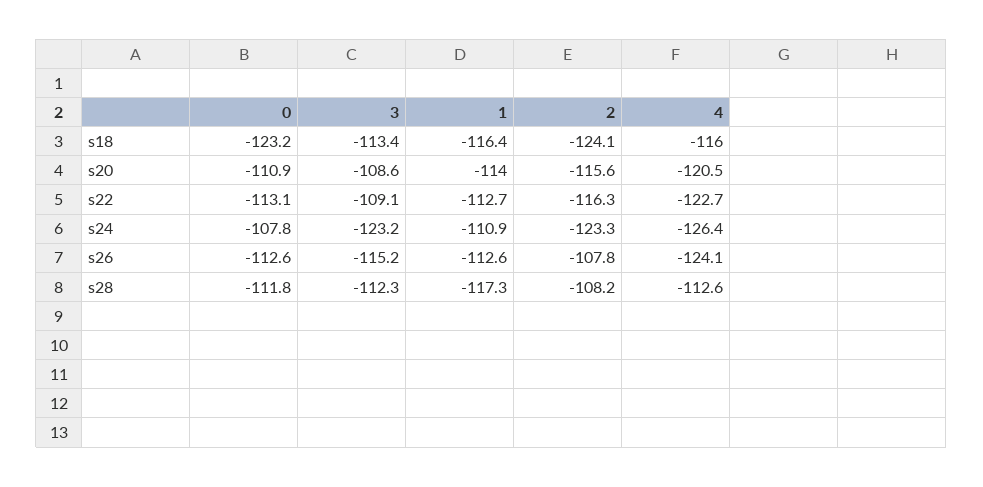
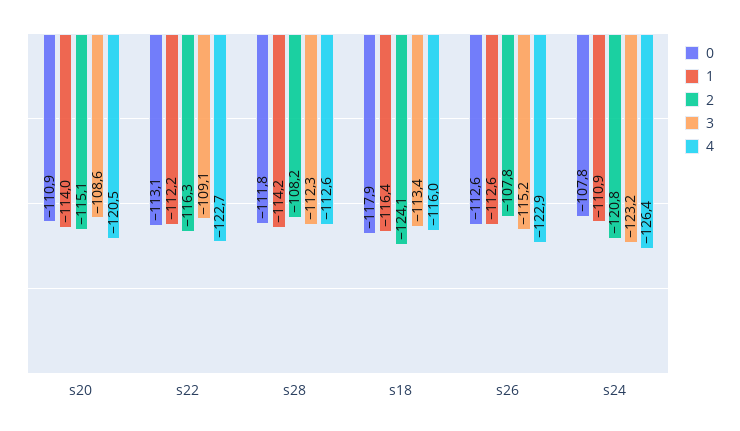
  {
    "0": {
-     "s18": -123.2,
+     "s18": -117.9,
      "s20": -110.9,
      "s22": -113.1,
      "s24": -107.8,
      "s26": -112.6,
      "s28": -111.8
    },
    "3": {
      "s18": -113.4,
      "s20": -108.6,
      "s22": -109.1,
      "s24": -123.2,
      "s26": -115.2,
      "s28": -112.3
    },
    "1": {
      "s18": -116.4,
      "s20": -114,
-     "s22": -112.7,
+     "s22": -112.2,
      "s24": -110.9,
      "s26": -112.6,
-     "s28": -117.3
+     "s28": -114.2
    },
    "2": {
      "s18": -124.1,
-     "s20": -115.6,
+     "s20": -115.1,
      "s22": -116.3,
-     "s24": -123.3,
+     "s24": -120.8,
      "s26": -107.8,
      "s28": -108.2
    },
    "4": {
      "s18": -116,
      "s20": -120.5,
      "s22": -122.7,
      "s24": -126.4,
-     "s26": -124.1,
+     "s26": -122.9,
      "s28": -112.6
    }
  }

